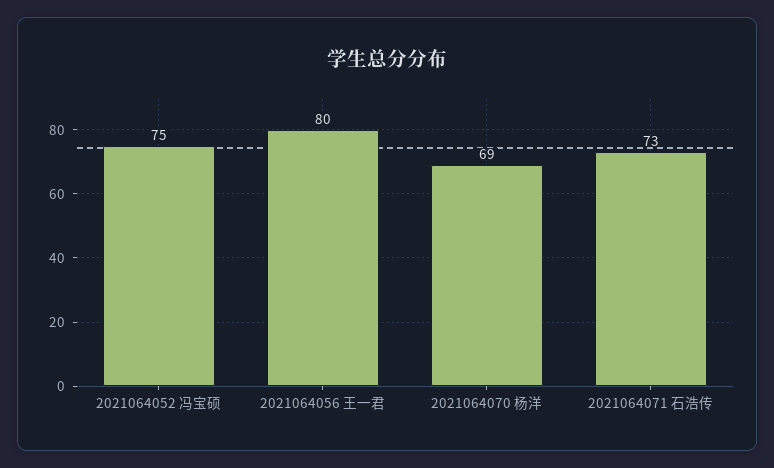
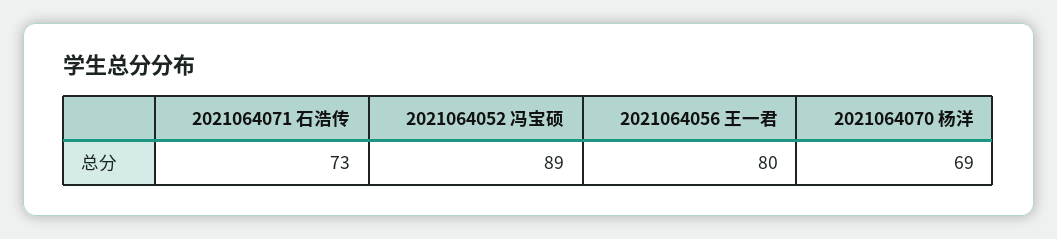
  {
-   "2021064052 冯宝硕": 75,
+   "2021064052 冯宝硕": 89,
    "2021064056 王一君": 80,
    "2021064070 杨洋": 69,
    "2021064071 石浩传": 73
  }

